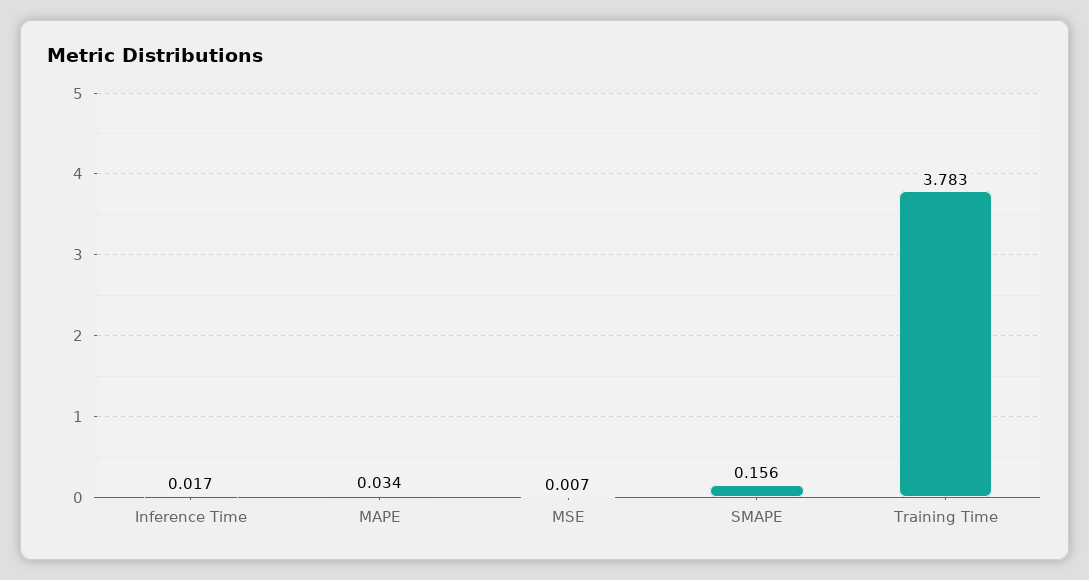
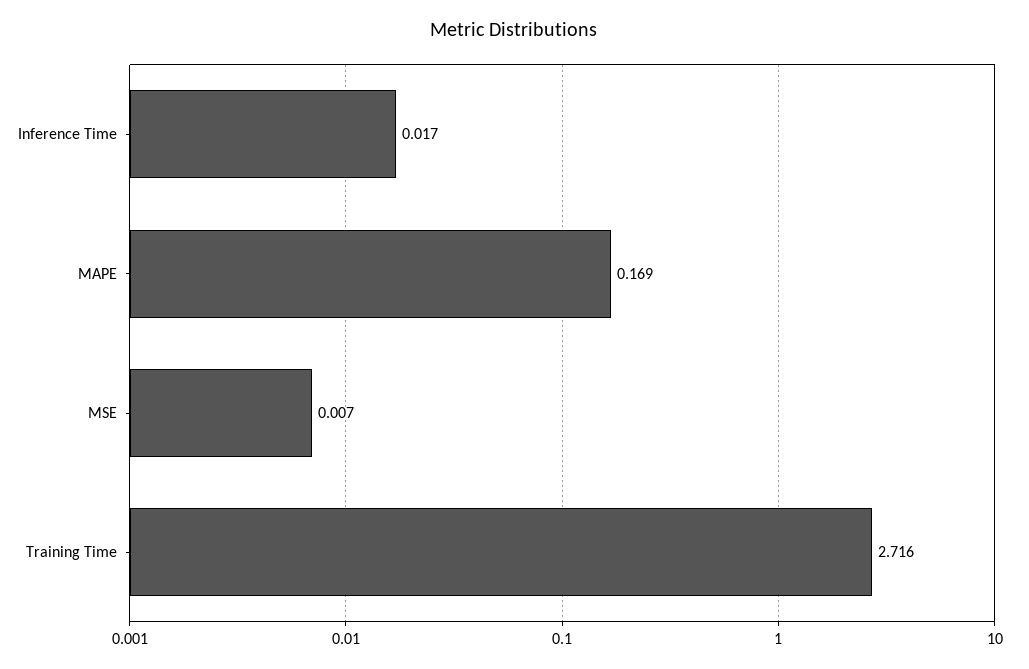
  {
    "Inference Time": 0.017,
-   "MAPE": 0.034,
+   "MAPE": 0.169,
    "MSE": 0.007,
-   "SMAPE": 0.156,
-   "Training Time": 3.783
+   "Training Time": 2.716
  }

